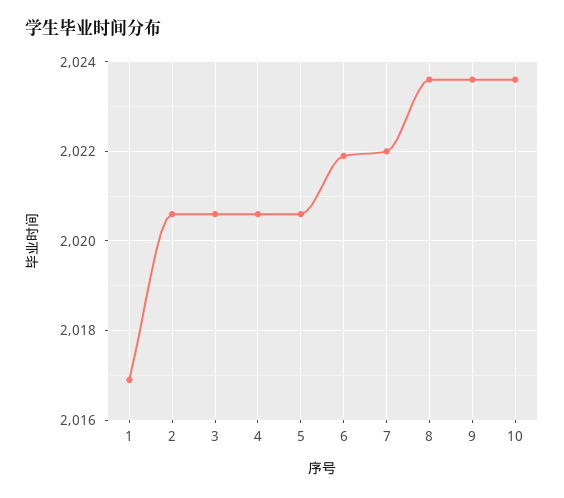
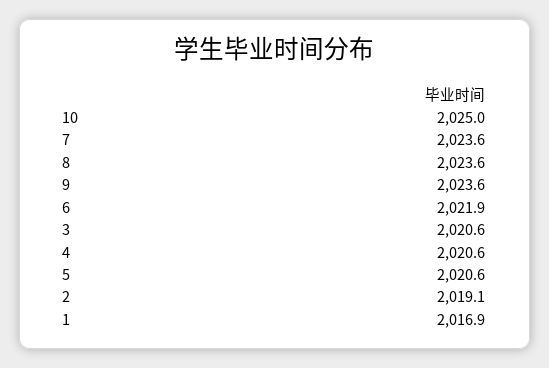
  {
    "1": 2016.9,
-   "2": 2020.5,
+   "2": 2019.1,
    "3": 2020.6,
    "4": 2020.6,
    "5": 2020.6,
    "6": 2021.9,
-   "7": 2022,
+   "7": 2023.6,
    "8": 2023.6,
    "9": 2023.6,
-   "10": 2023.5
+   "10": 2025
  }

